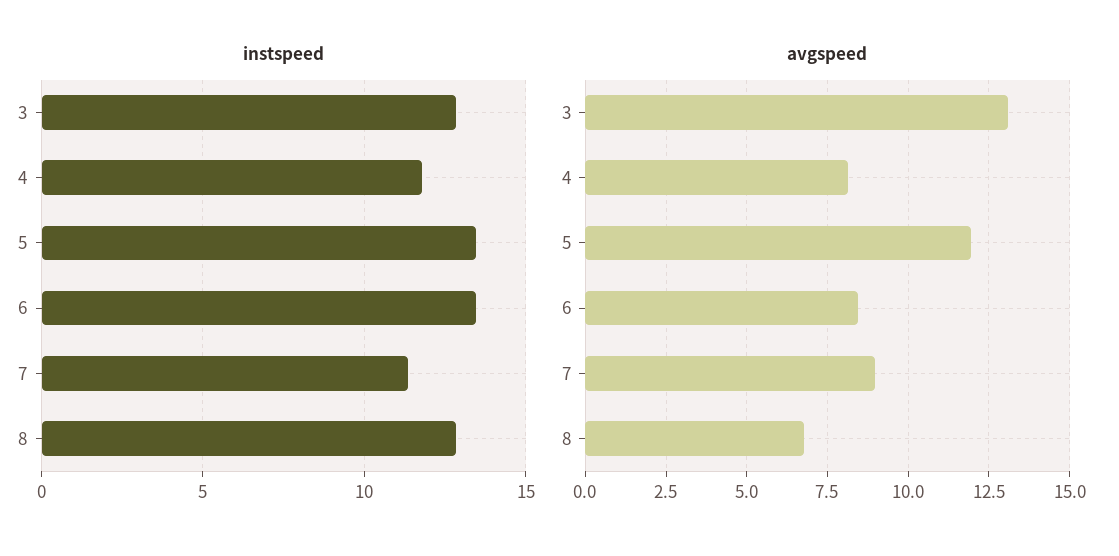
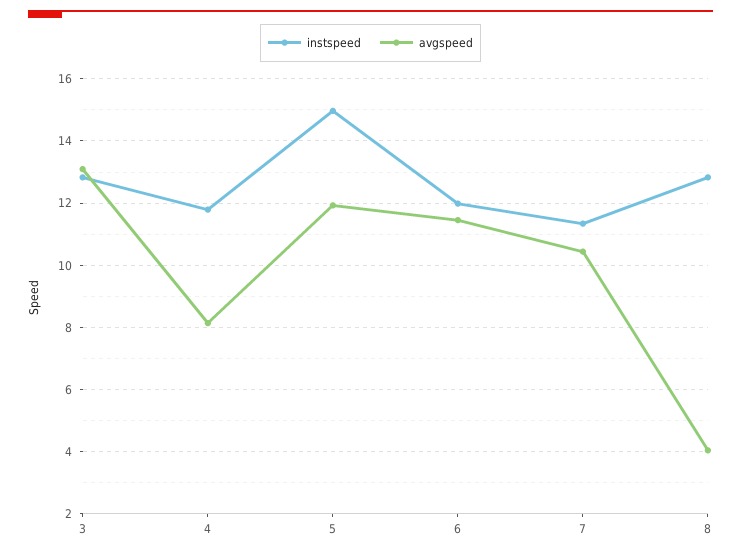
  {
    "instspeed": {
      "3": 12.8,
      "4": 11.8,
-     "5": 13.5,
+     "5": 15,
-     "6": 13.5,
+     "6": 12,
      "7": 11.4,
      "8": 12.8
    },
    "avgspeed": {
      "3": 13,
      "4": 8.2,
      "5": 12,
-     "6": 8.5,
+     "6": 11.4,
-     "7": 9,
+     "7": 10.4,
-     "8": 6.75
+     "8": 4
    }
  }

